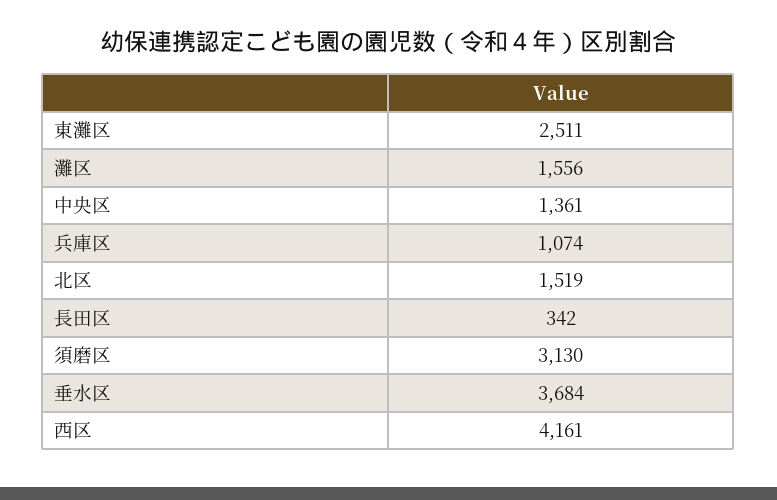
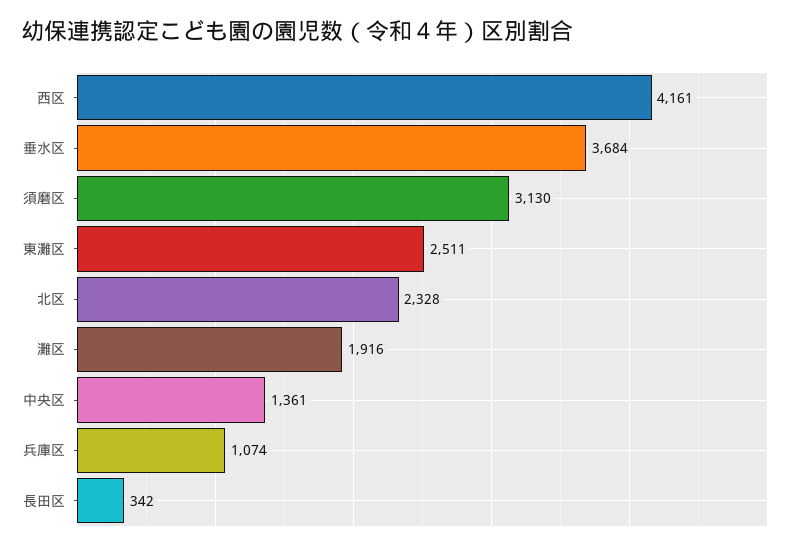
  {
    "東灘区": 2511,
-   "灘区": 1556,
+   "灘区": 1916,
    "中央区": 1361,
    "兵庫区": 1074,
-   "北区": 1519,
+   "北区": 2328,
    "長田区": 342,
    "須磨区": 3130,
    "垂水区": 3684,
    "西区": 4161
  }

